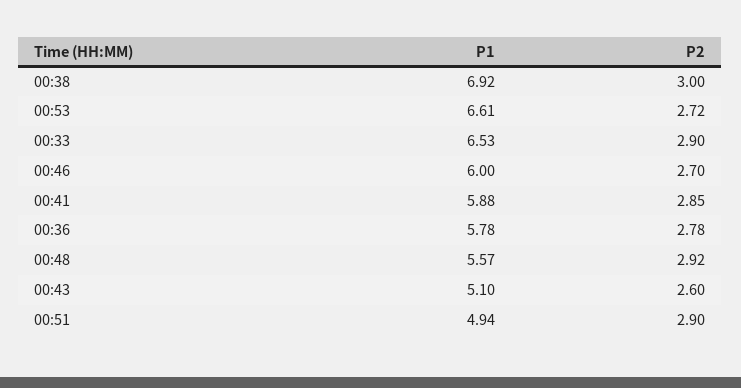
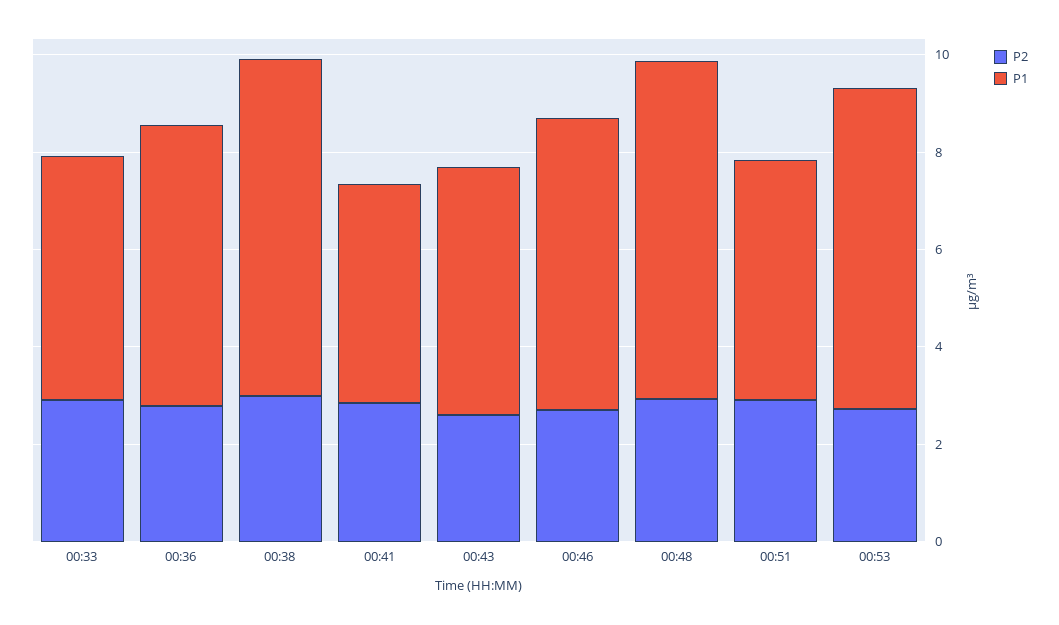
  {
    "P1": {
      "00:38": 6.92,
      "00:53": 6.61,
-     "00:33": 6.53,
+     "00:33": 5,
      "00:46": 6,
-     "00:41": 5.88,
+     "00:41": 4.5,
      "00:36": 5.78,
-     "00:48": 5.57,
+     "00:48": 7,
      "00:43": 5.1,
      "00:51": 4.94
    },
    "P2": {
      "00:38": 3,
      "00:53": 2.72,
      "00:33": 2.9,
      "00:46": 2.7,
      "00:41": 2.85,
      "00:36": 2.78,
      "00:48": 2.92,
      "00:43": 2.6,
      "00:51": 2.9
    }
  }

